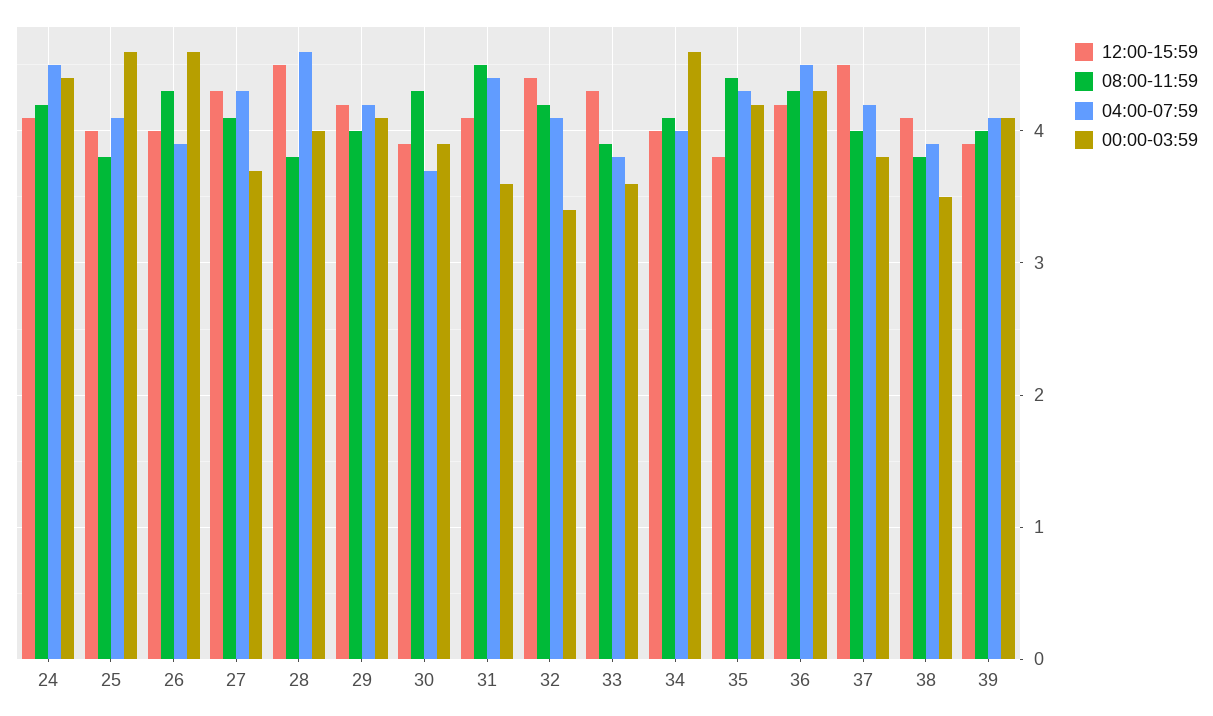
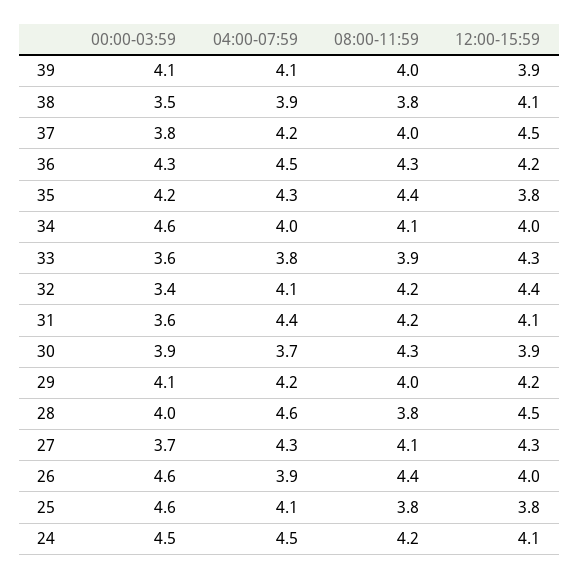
  {
    "12:00-15:59": {
      "24": 4.1,
-     "25": 4,
+     "25": 3.8,
      "26": 4,
      "27": 4.3,
      "28": 4.5,
      "29": 4.2,
      "30": 3.9,
      "31": 4.1,
      "32": 4.4,
      "33": 4.3,
      "34": 4,
      "35": 3.8,
      "36": 4.2,
      "37": 4.5,
      "38": 4.1,
      "39": 3.9
    },
    "08:00-11:59": {
      "24": 4.2,
      "25": 3.8,
-     "26": 4.3,
+     "26": 4.4,
      "27": 4.1,
      "28": 3.8,
      "29": 4,
      "30": 4.3,
-     "31": 4.5,
+     "31": 4.2,
      "32": 4.2,
      "33": 3.9,
      "34": 4.1,
      "35": 4.4,
      "36": 4.3,
      "37": 4,
      "38": 3.8,
      "39": 4
    },
    "04:00-07:59": {
      "24": 4.5,
      "25": 4.1,
      "26": 3.9,
      "27": 4.3,
      "28": 4.6,
      "29": 4.2,
      "30": 3.7,
      "31": 4.4,
      "32": 4.1,
      "33": 3.8,
      "34": 4,
      "35": 4.3,
      "36": 4.5,
      "37": 4.2,
      "38": 3.9,
      "39": 4.1
    },
    "00:00-03:59": {
-     "24": 4.4,
+     "24": 4.5,
      "25": 4.6,
      "26": 4.6,
      "27": 3.7,
      "28": 4,
      "29": 4.1,
      "30": 3.9,
      "31": 3.6,
      "32": 3.4,
      "33": 3.6,
      "34": 4.6,
      "35": 4.2,
      "36": 4.3,
      "37": 3.8,
      "38": 3.5,
      "39": 4.1
    }
  }

